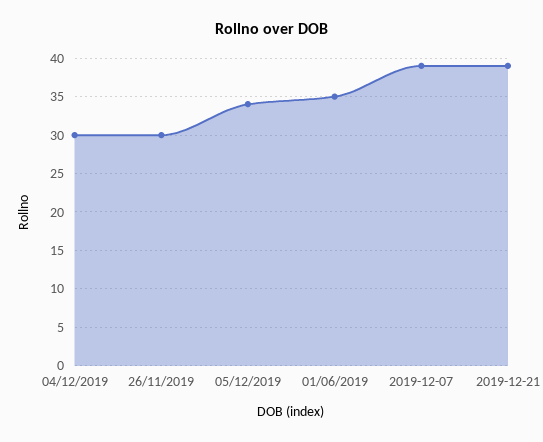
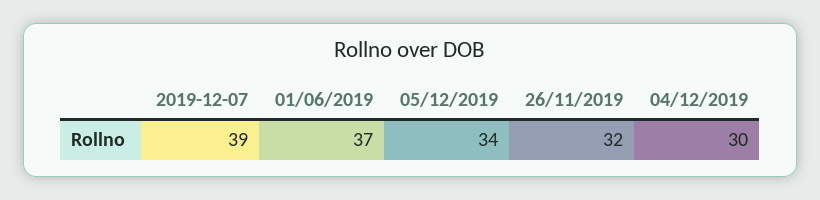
  {
    "04/12/2019": 30,
-   "26/11/2019": 30,
+   "26/11/2019": 32,
    "05/12/2019": 34,
-   "01/06/2019": 35,
+   "01/06/2019": 37,
-   "2019-12-07": 39,
+   "2019-12-07": 39
-   "2019-12-21": 39
  }

